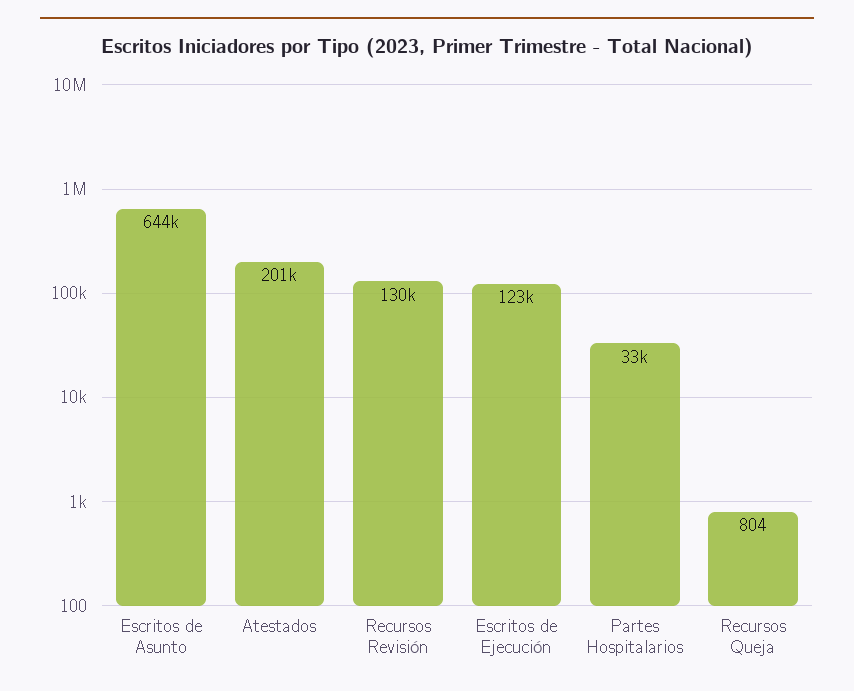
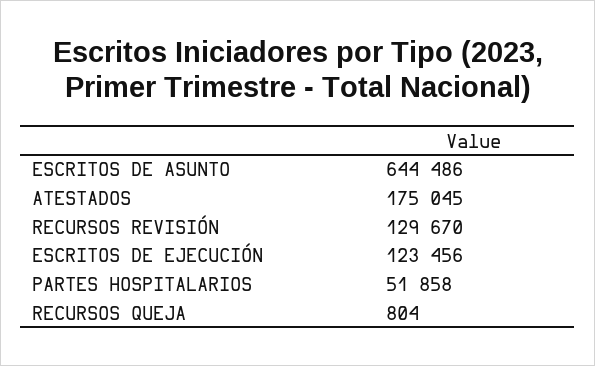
  {
    "Escritos de Asunto": 644486,
-   "Atestados": 201000,
+   "Atestados": 175045,
    "Recursos Revisión": 129670,
    "Escritos de Ejecución": 123456,
-   "Partes Hospitalarios": 33000,
+   "Partes Hospitalarios": 51858,
    "Recursos Queja": 804
  }

